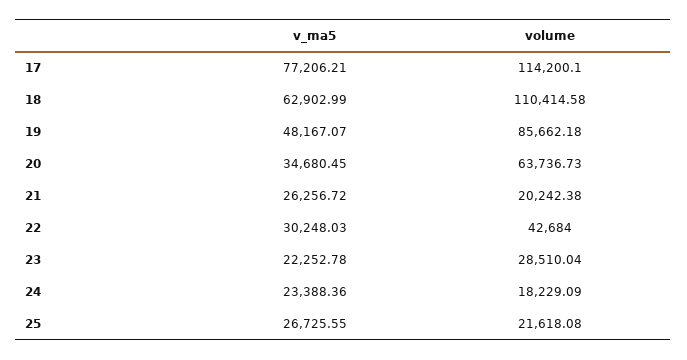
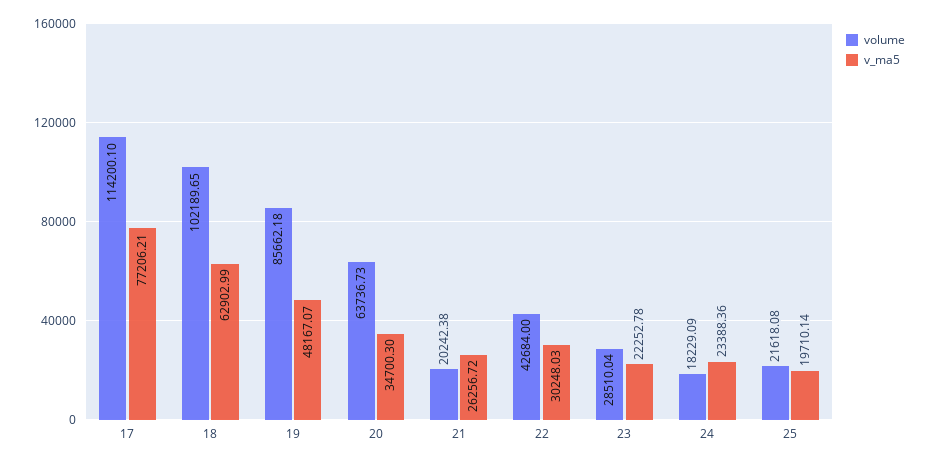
  {
    "v_ma5": {
      "17": 77206.21,
      "18": 62902.99,
      "19": 48167.07,
-     "20": 34680.45,
+     "20": 34700.3,
      "21": 26256.72,
      "22": 30248.03,
      "23": 22252.78,
      "24": 23388.36,
-     "25": 26725.55
+     "25": 19710.14
    },
    "volume": {
      "17": 114200.1,
-     "18": 110414.58,
+     "18": 102189.65,
      "19": 85662.18,
      "20": 63736.73,
      "21": 20242.38,
      "22": 42684,
      "23": 28510.04,
      "24": 18229.09,
      "25": 21618.08
    }
  }

